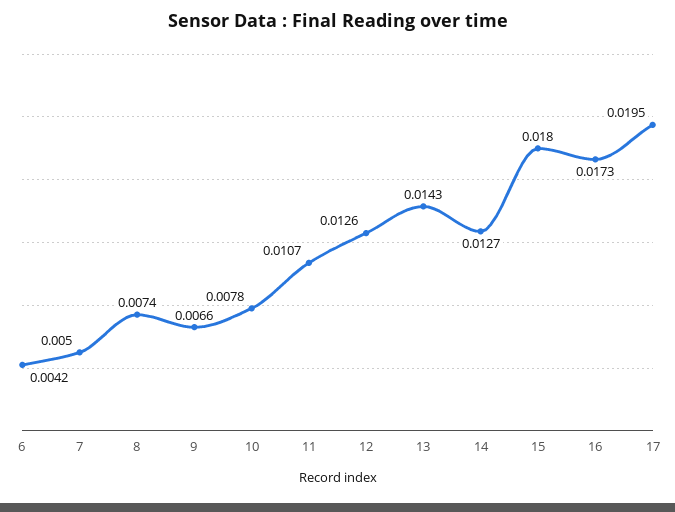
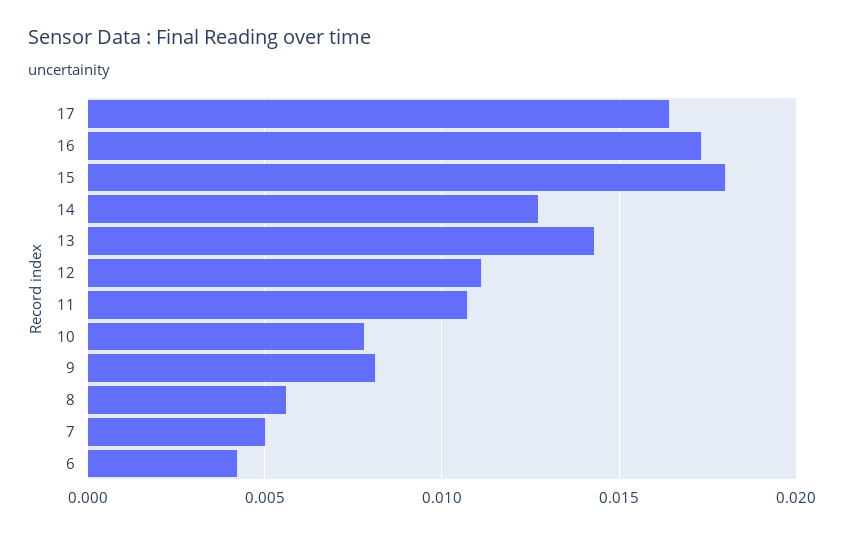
  {
    "6": 0.0042,
    "7": 0.005,
-   "8": 0.0074,
+   "8": 0.0055,
-   "9": 0.0066,
+   "9": 0.008,
    "10": 0.0078,
    "11": 0.0107,
-   "12": 0.0126,
+   "12": 0.011,
    "13": 0.0143,
    "14": 0.0127,
    "15": 0.018,
    "16": 0.0173,
-   "17": 0.0195
+   "17": 0.0165
  }

